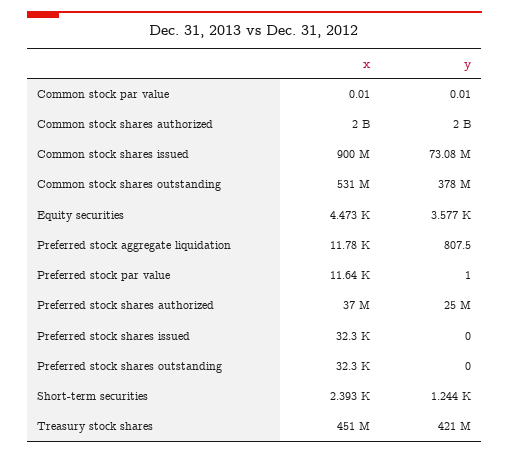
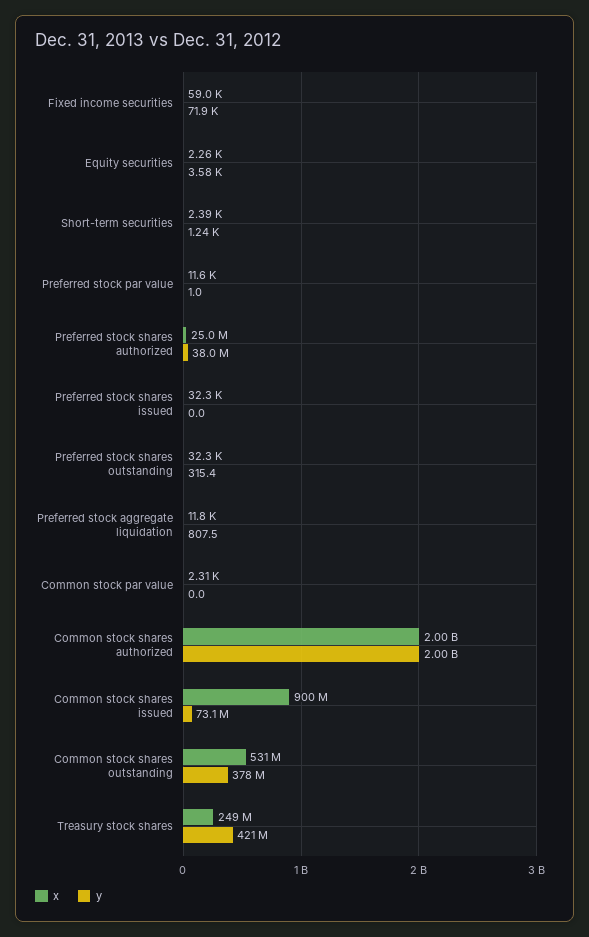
  {
    "x": {
-     "Common stock par value": 0.01,
+     "Common stock par value": 2310,
      "Common stock shares authorized": 2000000000,
      "Common stock shares issued": 900000000,
      "Common stock shares outstanding": 531000000,
-     "Equity securities": 4473,
+     "Equity securities": 2260,
      "Preferred stock aggregate liquidation": 11780,
      "Preferred stock par value": 11640,
-     "Preferred stock shares authorized": 37000000,
+     "Preferred stock shares authorized": 25000000,
      "Preferred stock shares issued": 32300,
      "Preferred stock shares outstanding": 32300,
      "Short-term securities": 2393,
-     "Treasury stock shares": 451000000
+     "Treasury stock shares": 249000000,
+     "Fixed income securities": 59000
    },
    "y": {
      "Common stock par value": 0.01,
      "Common stock shares authorized": 2000000000,
      "Common stock shares issued": 73080000,
      "Common stock shares outstanding": 378000000,
      "Equity securities": 3577,
      "Preferred stock aggregate liquidation": 807.5,
      "Preferred stock par value": 1,
-     "Preferred stock shares authorized": 25000000,
+     "Preferred stock shares authorized": 38000000,
      "Preferred stock shares issued": 0,
-     "Preferred stock shares outstanding": 0,
+     "Preferred stock shares outstanding": 315.4,
      "Short-term securities": 1244,
-     "Treasury stock shares": 421000000
+     "Treasury stock shares": 421000000,
+     "Fixed income securities": 71900
    }
  }

